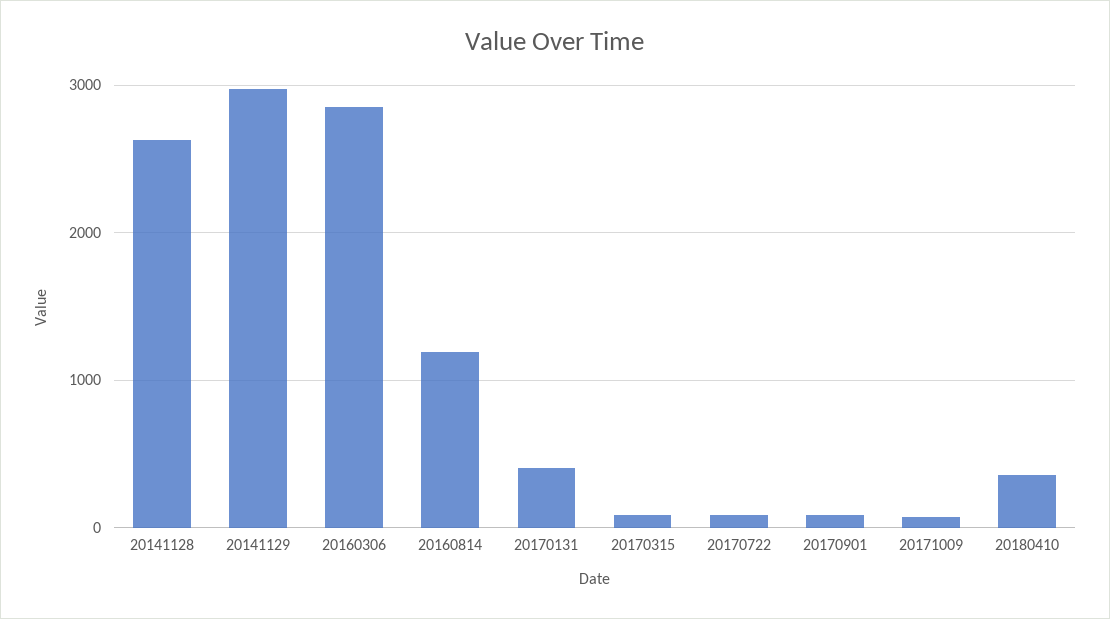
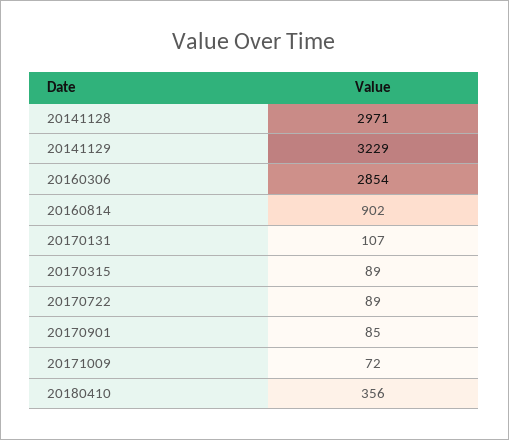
  {
-   "20141128": 2600,
+   "20141128": 2971,
-   "20141129": 3000,
+   "20141129": 3229,
    "20160306": 2854,
-   "20160814": 1200,
+   "20160814": 902,
-   "20170131": 400,
+   "20170131": 107,
    "20170315": 89,
    "20170722": 89,
    "20170901": 85,
    "20171009": 72,
    "20180410": 356
  }

